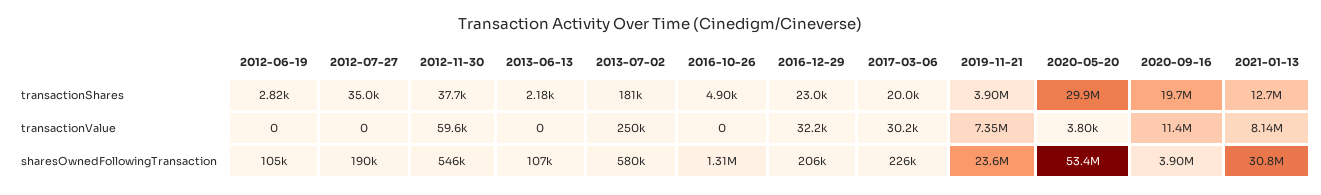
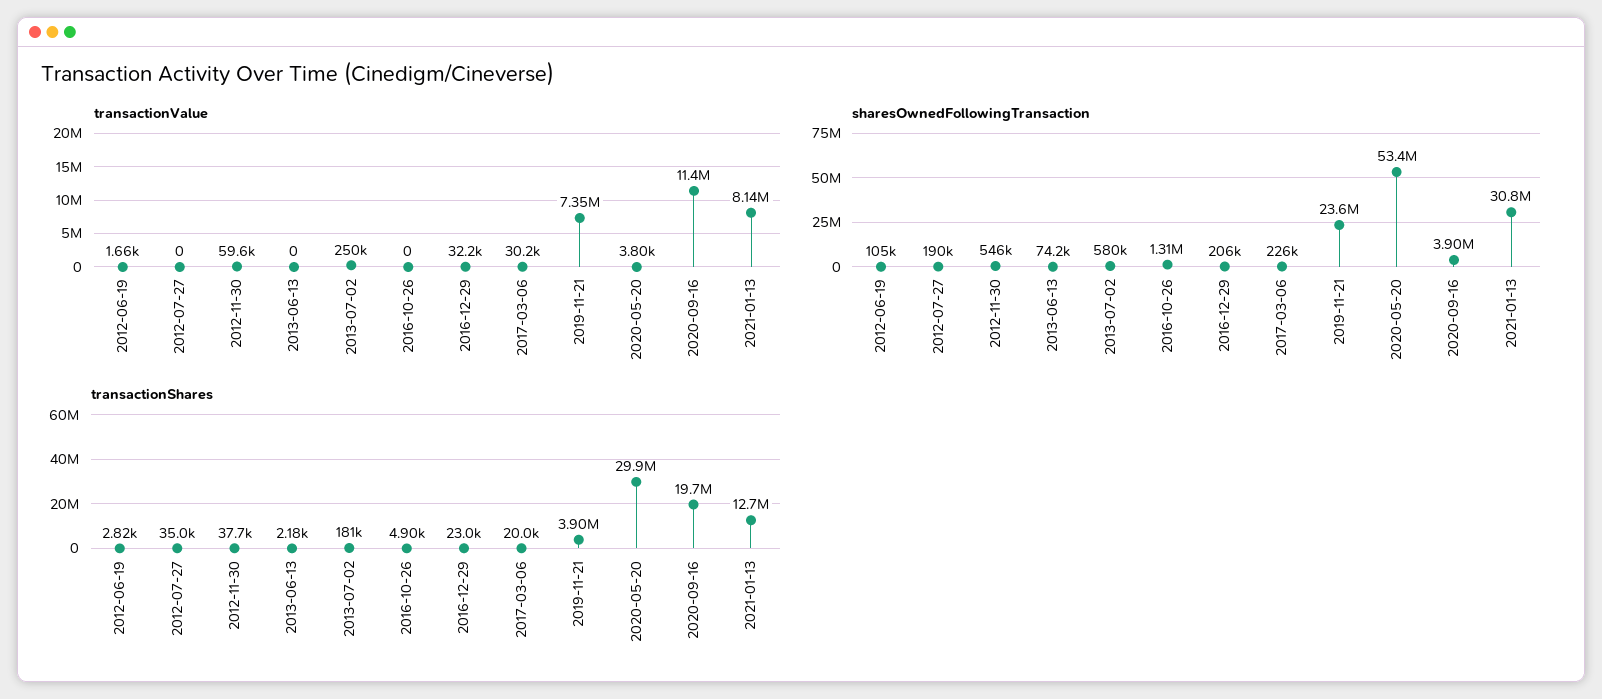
  {
    "transactionShares": {
      "2012-06-19": 2820,
      "2012-07-27": 35000,
      "2012-11-30": 37700,
      "2013-06-13": 2180,
      "2013-07-02": 181000,
      "2016-10-26": 4900,
      "2016-12-29": 23000,
      "2017-03-06": 20000,
      "2019-11-21": 3900000,
      "2020-05-20": 29900000,
      "2020-09-16": 19700000,
      "2021-01-13": 12700000
    },
    "transactionValue": {
-     "2012-06-19": 0,
+     "2012-06-19": 1660,
      "2012-07-27": 0,
      "2012-11-30": 59600,
      "2013-06-13": 0,
      "2013-07-02": 250000,
      "2016-10-26": 0,
      "2016-12-29": 32200,
      "2017-03-06": 30200,
      "2019-11-21": 7350000,
      "2020-05-20": 3800,
      "2020-09-16": 11400000,
      "2021-01-13": 8140000
    },
    "sharesOwnedFollowingTransaction": {
      "2012-06-19": 105000,
      "2012-07-27": 190000,
      "2012-11-30": 546000,
-     "2013-06-13": 107000,
+     "2013-06-13": 74200,
      "2013-07-02": 580000,
      "2016-10-26": 1310000,
      "2016-12-29": 206000,
      "2017-03-06": 226000,
      "2019-11-21": 23600000,
      "2020-05-20": 53400000,
      "2020-09-16": 3900000,
      "2021-01-13": 30800000
    }
  }

